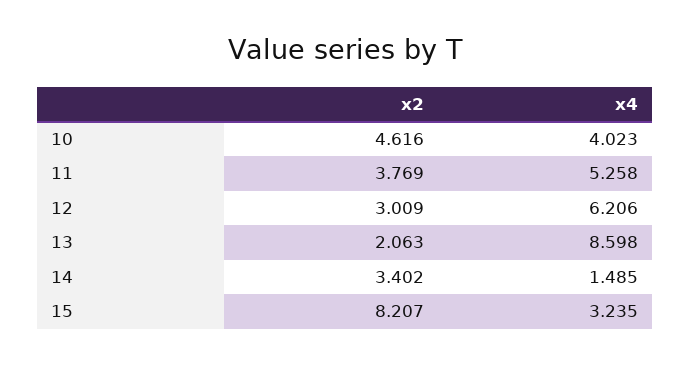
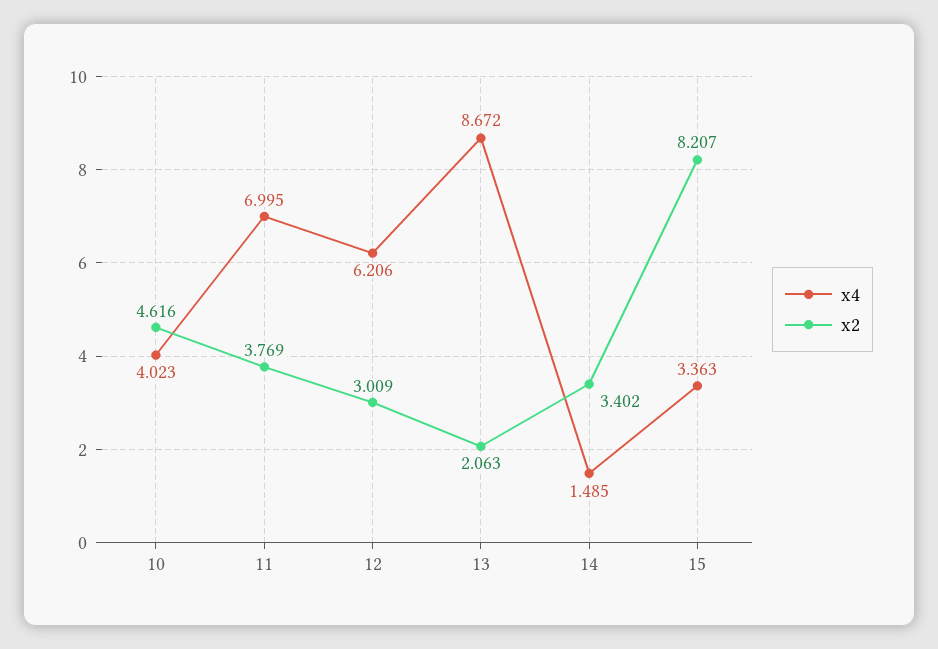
  {
    "x2": {
      "10": 4.616,
      "11": 3.769,
      "12": 3.009,
      "13": 2.063,
      "14": 3.402,
      "15": 8.207
    },
    "x4": {
      "10": 4.023,
-     "11": 5.258,
+     "11": 6.995,
      "12": 6.206,
-     "13": 8.598,
+     "13": 8.672,
      "14": 1.485,
-     "15": 3.235
+     "15": 3.363
    }
  }

